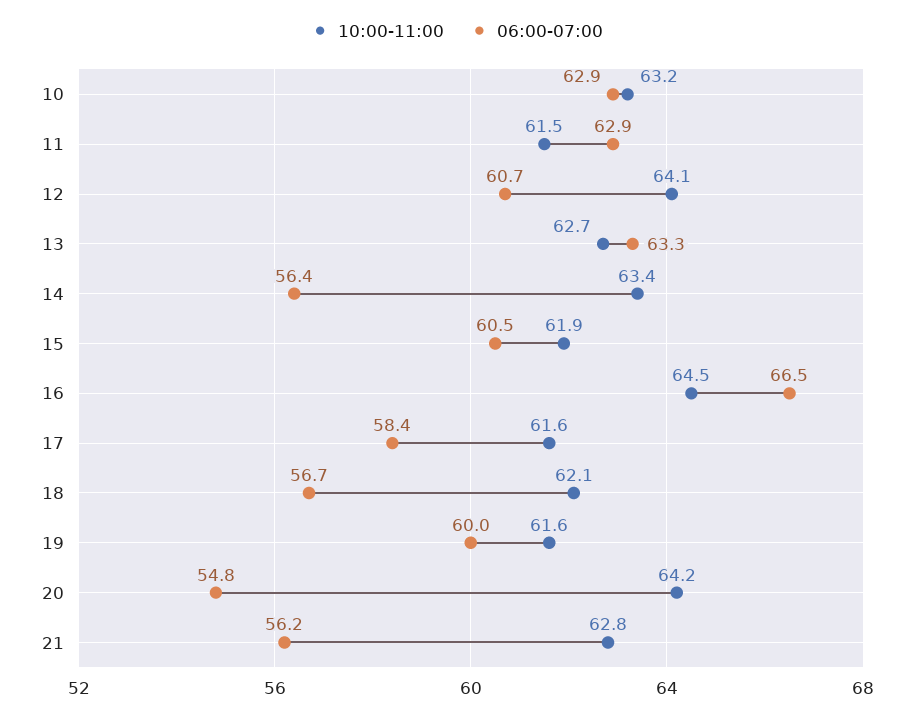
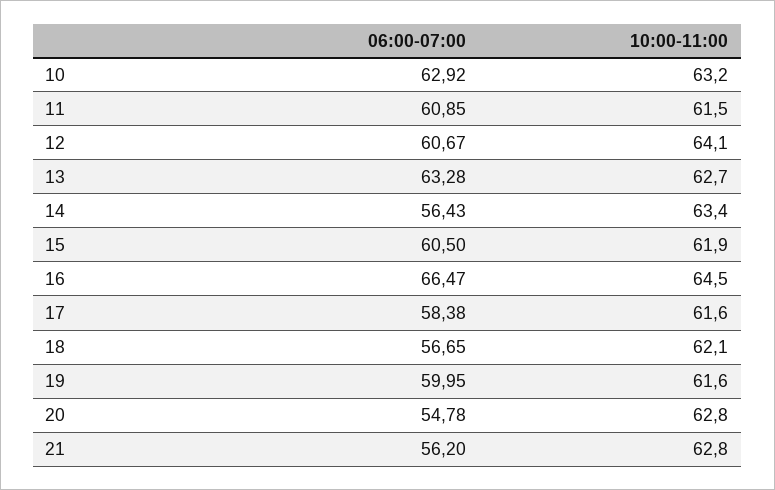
  {
    "10:00-11:00": {
      "10": 63.2,
      "11": 61.5,
      "12": 64.1,
      "13": 62.7,
      "14": 63.4,
      "15": 61.9,
      "16": 64.5,
      "17": 61.6,
      "18": 62.1,
      "19": 61.6,
-     "20": 64.2,
+     "20": 62.8,
      "21": 62.8
    },
    "06:00-07:00": {
      "10": 62.92,
-     "11": 62.9,
+     "11": 60.85,
      "12": 60.67,
      "13": 63.28,
      "14": 56.43,
      "15": 60.5,
      "16": 66.47,
      "17": 58.38,
      "18": 56.65,
      "19": 59.95,
      "20": 54.78,
      "21": 56.2
    }
  }

